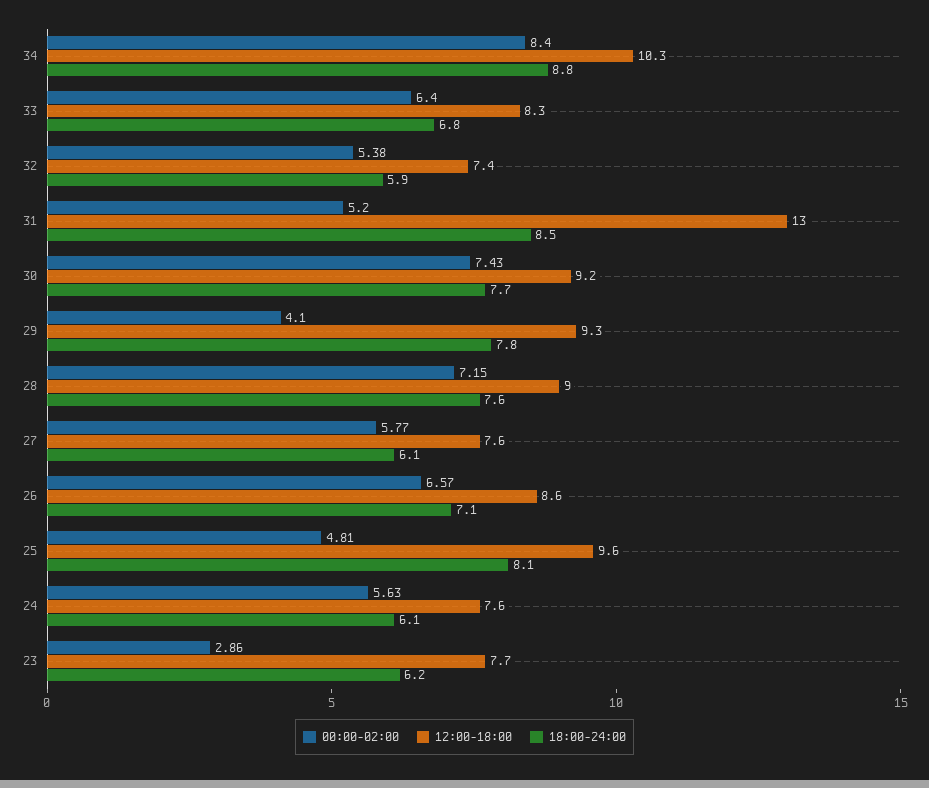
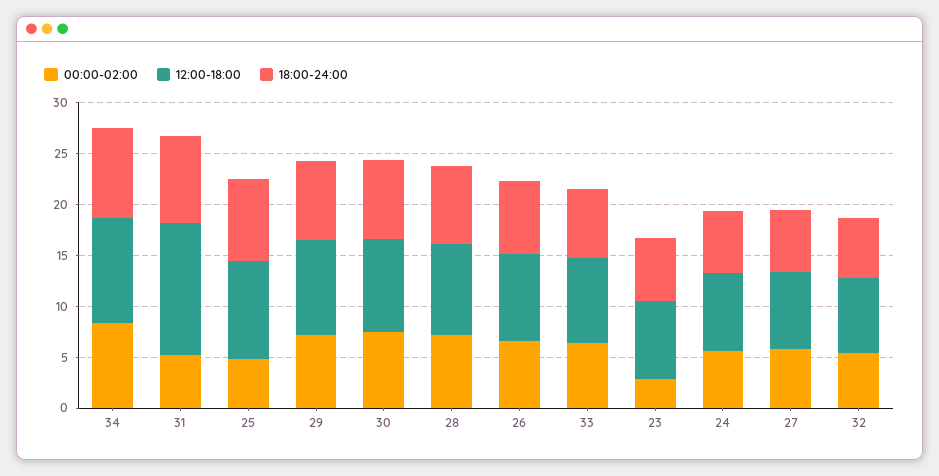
  {
    "00:00-02:00": {
      "34": 8.4,
      "33": 6.4,
      "32": 5.38,
      "31": 5.2,
      "30": 7.43,
-     "29": 4.1,
+     "29": 7,
      "28": 7.15,
      "27": 5.77,
      "26": 6.57,
      "25": 4.81,
      "24": 5.63,
      "23": 2.86
    },
    "12:00-18:00": {
      "34": 10.3,
      "33": 8.3,
      "32": 7.4,
      "31": 13,
      "30": 9.2,
      "29": 9.3,
      "28": 9,
      "27": 7.6,
      "26": 8.6,
      "25": 9.6,
      "24": 7.6,
      "23": 7.7
    },
    "18:00-24:00": {
      "34": 8.8,
      "33": 6.8,
      "32": 5.9,
      "31": 8.5,
      "30": 7.7,
      "29": 7.8,
      "28": 7.6,
      "27": 6.1,
      "26": 7.1,
      "25": 8.1,
      "24": 6.1,
      "23": 6.2
    }
  }

